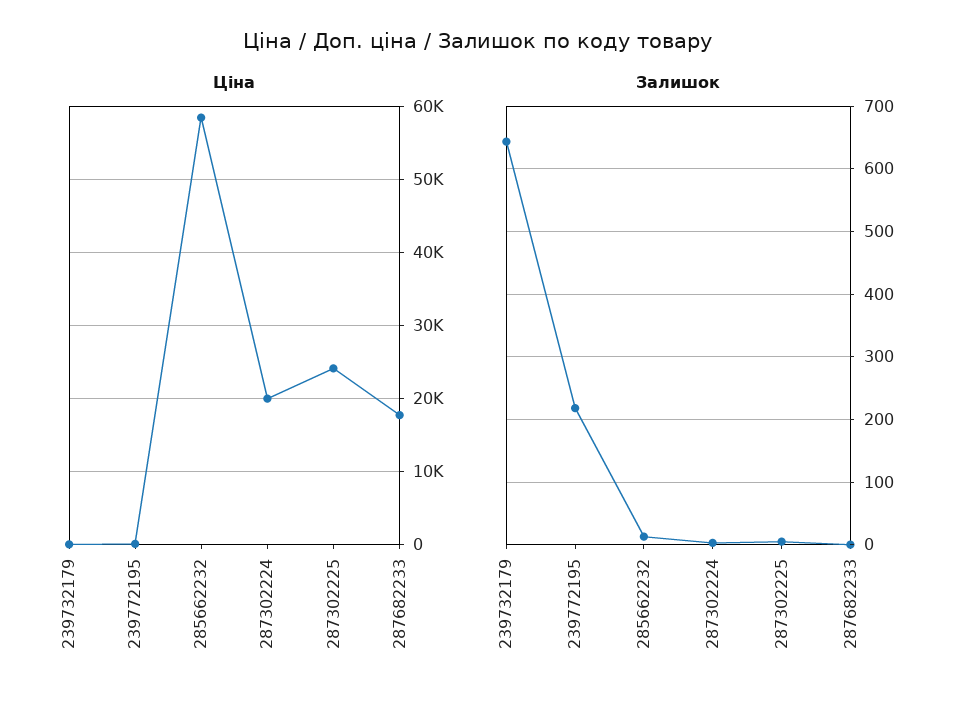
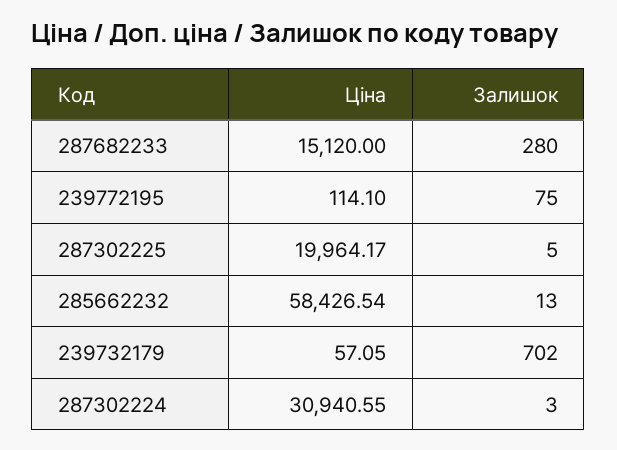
  {
    "Ціна": {
      "239732179": 57.05,
      "239772195": 114.1,
      "285662232": 58426.54,
-     "287302224": 20000,
+     "287302224": 30940.55,
-     "287302225": 24000,
+     "287302225": 19964.17,
-     "287682233": 18000
+     "287682233": 15120
    },
    "Залишок": {
-     "239732179": 640,
+     "239732179": 702,
-     "239772195": 220,
+     "239772195": 75,
      "285662232": 13,
      "287302224": 3,
      "287302225": 5,
-     "287682233": 0
+     "287682233": 280
    }
  }

